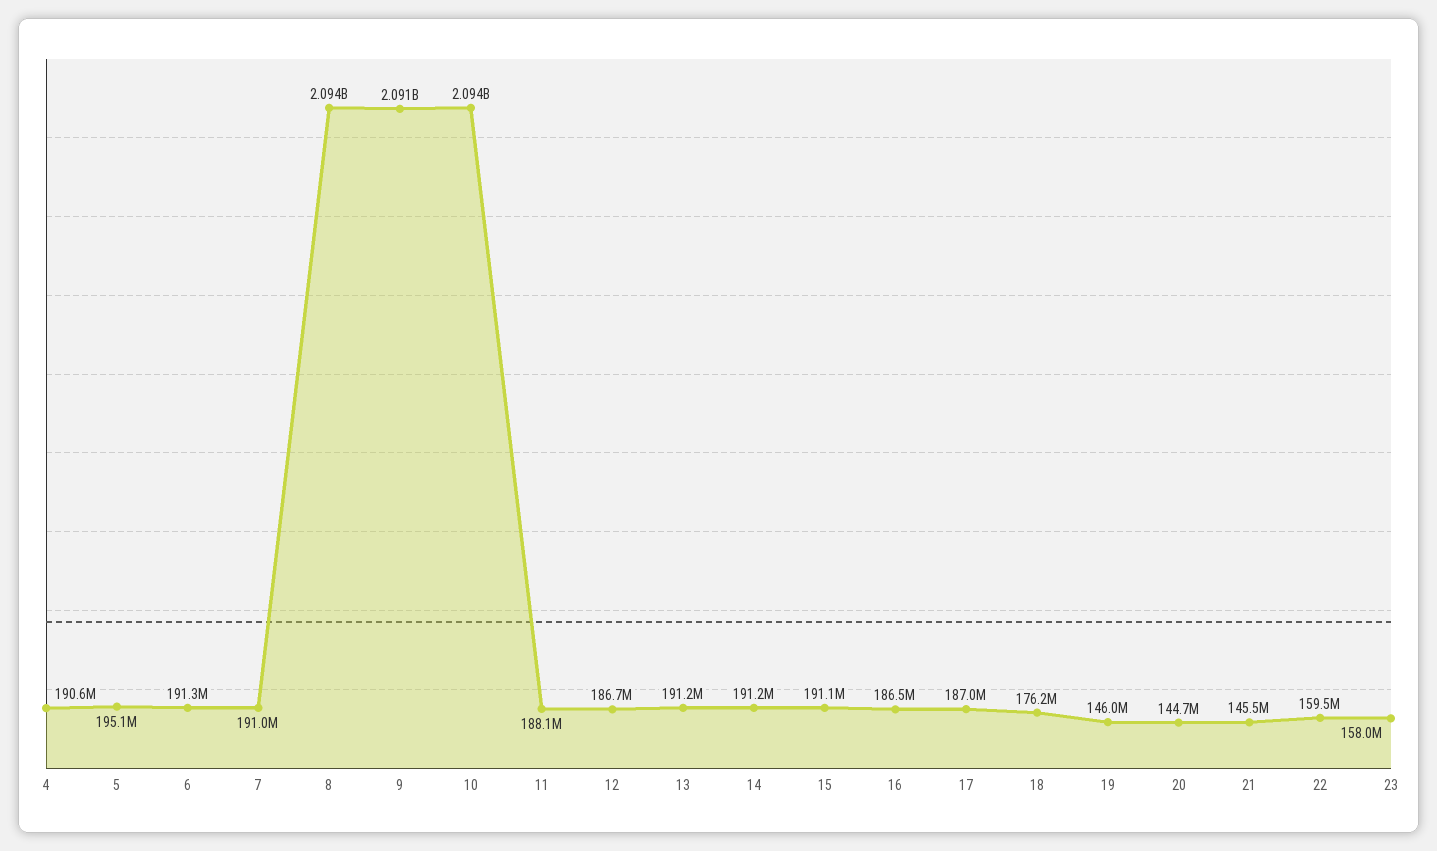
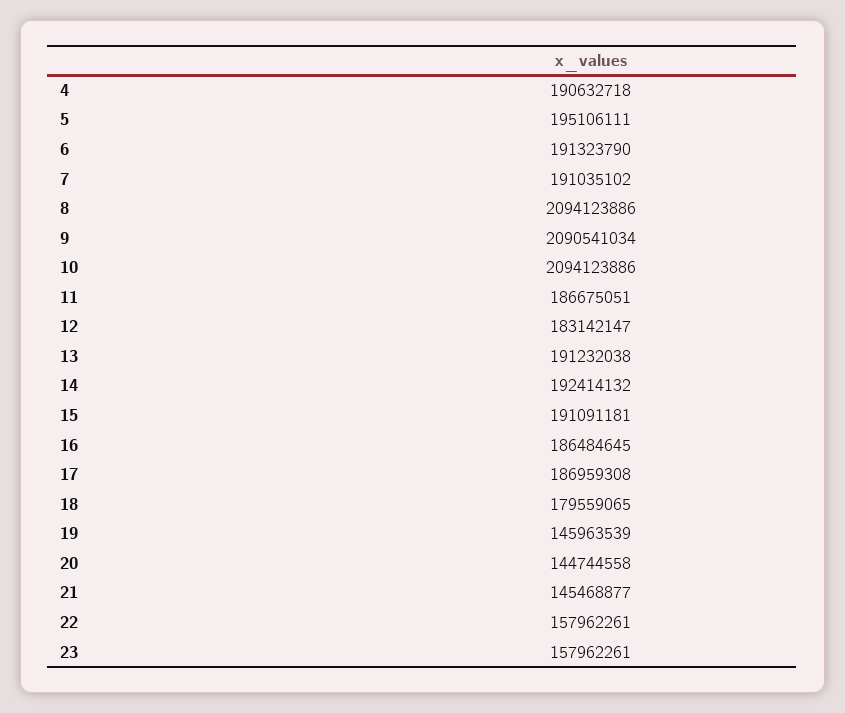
  {
    "4": 190632718,
    "5": 195106111,
    "6": 191323790,
    "7": 191035102,
    "8": 2094123886,
    "9": 2090541034,
    "10": 2094123886,
-   "11": 188100000,
+   "11": 186675051,
-   "12": 186700000,
+   "12": 183142147,
    "13": 191232038,
-   "14": 191200000,
+   "14": 192414132,
    "15": 191091181,
    "16": 186484645,
    "17": 186959308,
-   "18": 176200000,
+   "18": 179559065,
    "19": 145963539,
    "20": 144744558,
    "21": 145468877,
-   "22": 159500000,
+   "22": 157962261,
    "23": 157962261
  }

